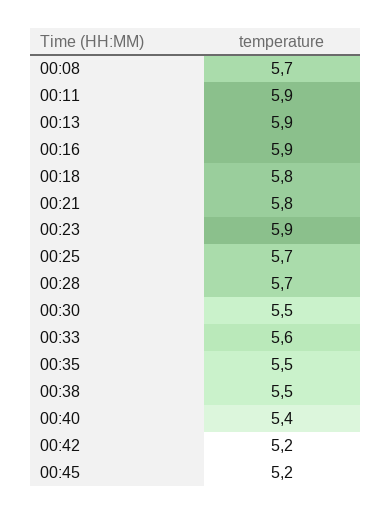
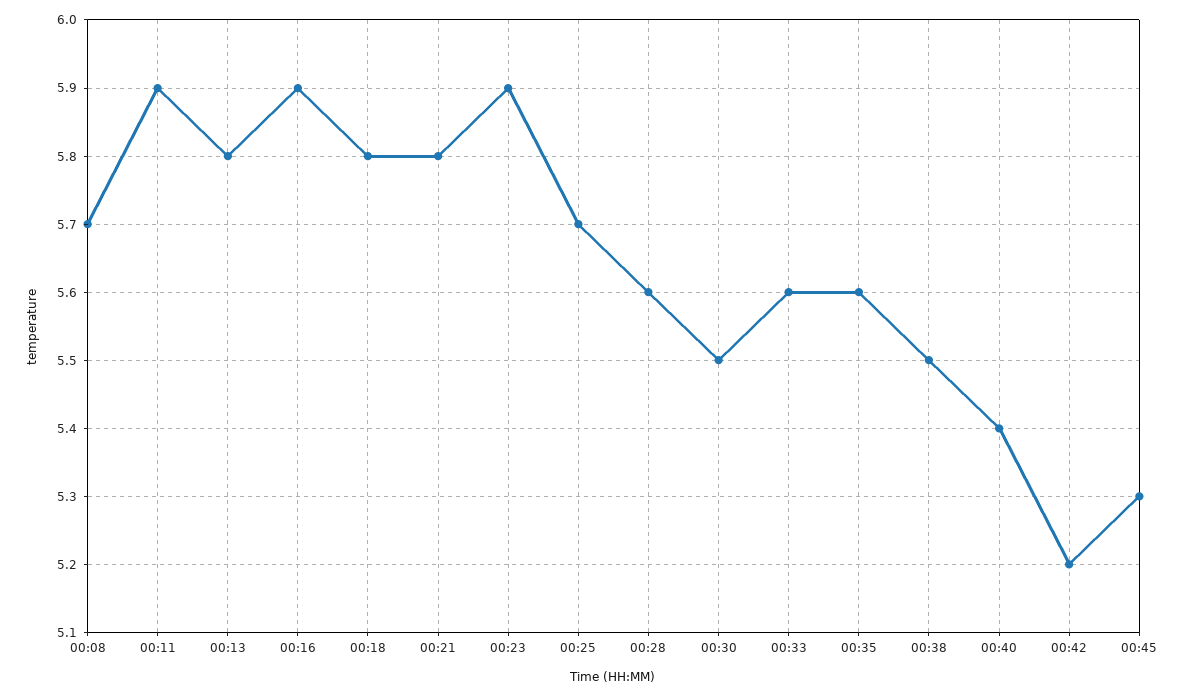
  {
    "00:08": 5.7,
    "00:11": 5.9,
-   "00:13": 5.9,
+   "00:13": 5.8,
    "00:16": 5.9,
    "00:18": 5.8,
    "00:21": 5.8,
    "00:23": 5.9,
    "00:25": 5.7,
-   "00:28": 5.7,
+   "00:28": 5.6,
    "00:30": 5.5,
    "00:33": 5.6,
-   "00:35": 5.5,
+   "00:35": 5.6,
    "00:38": 5.5,
    "00:40": 5.4,
    "00:42": 5.2,
-   "00:45": 5.2
+   "00:45": 5.3
  }

